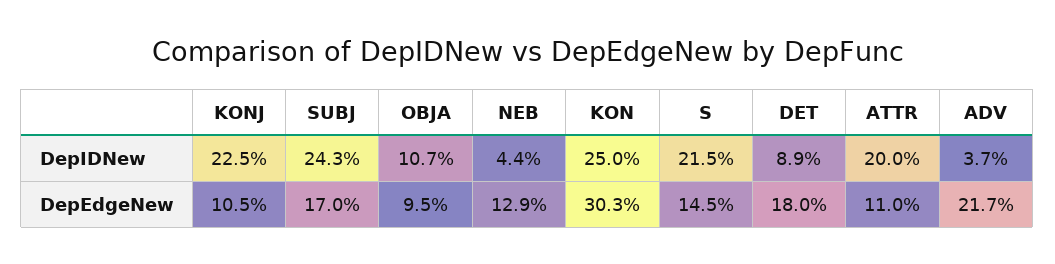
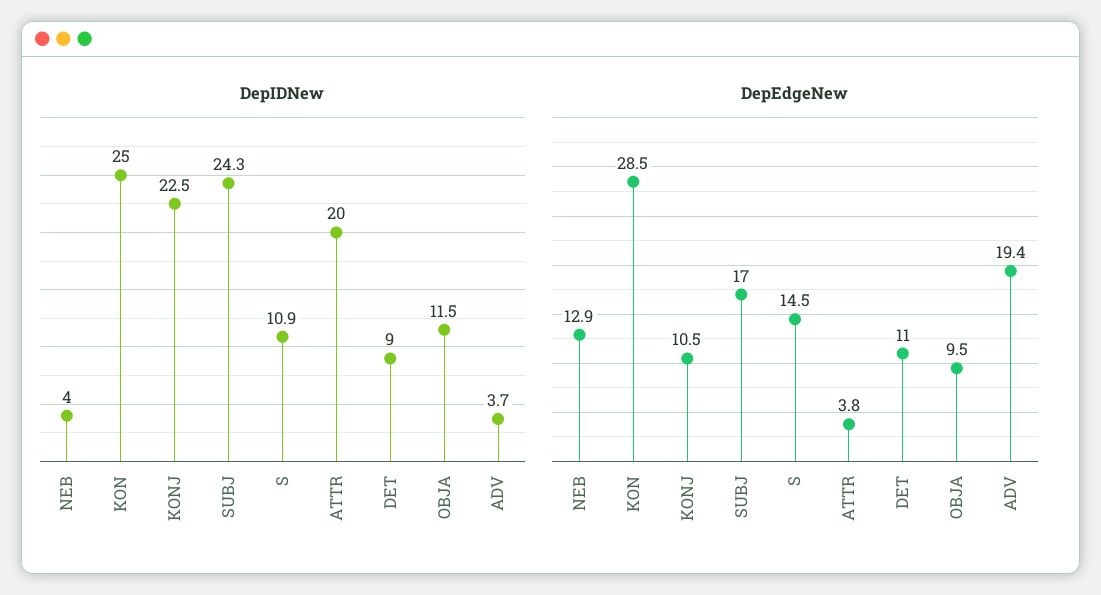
  {
    "DepIDNew": {
      "KONJ": 22.5,
      "SUBJ": 24.3,
-     "OBJA": 10.7,
+     "OBJA": 11.5,
-     "NEB": 4.4,
+     "NEB": 4,
      "KON": 25,
-     "S": 21.5,
+     "S": 10.9,
-     "DET": 8.9,
+     "DET": 9,
      "ATTR": 20,
      "ADV": 3.7
    },
    "DepEdgeNew": {
      "KONJ": 10.5,
      "SUBJ": 17,
      "OBJA": 9.5,
      "NEB": 12.9,
-     "KON": 30.3,
+     "KON": 28.5,
      "S": 14.5,
-     "DET": 18,
+     "DET": 11,
-     "ATTR": 11,
+     "ATTR": 3.8,
-     "ADV": 21.7
+     "ADV": 19.4
    }
  }

